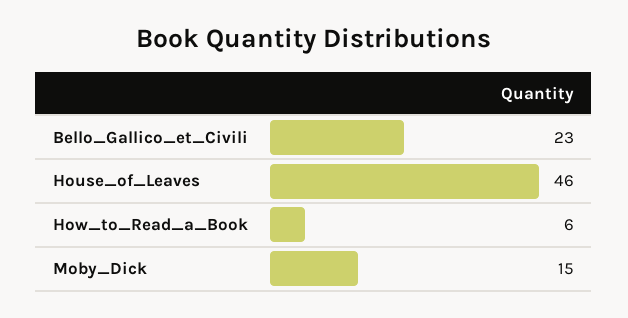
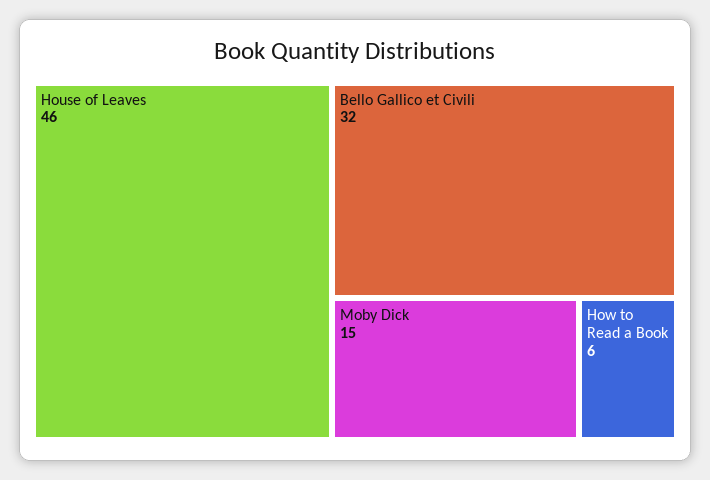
  {
-   "Bello_Gallico_et_Civili": 23,
+   "Bello_Gallico_et_Civili": 32,
    "House_of_Leaves": 46,
    "How_to_Read_a_Book": 6,
    "Moby_Dick": 15
  }

